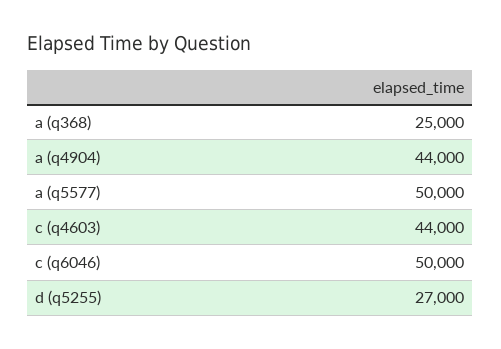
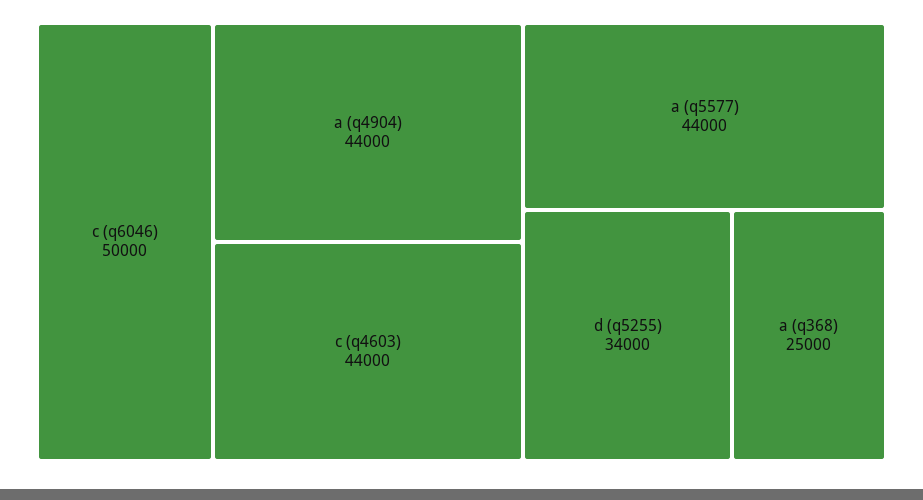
  {
    "a (q368)": 25000,
    "a (q4904)": 44000,
-   "a (q5577)": 50000,
+   "a (q5577)": 44000,
    "c (q4603)": 44000,
    "c (q6046)": 50000,
-   "d (q5255)": 27000
+   "d (q5255)": 34000
  }

